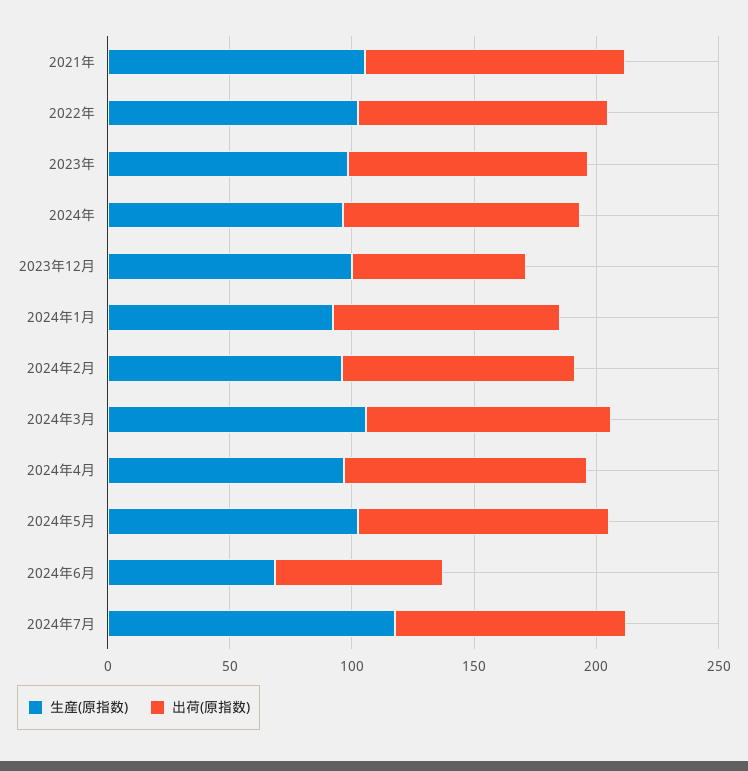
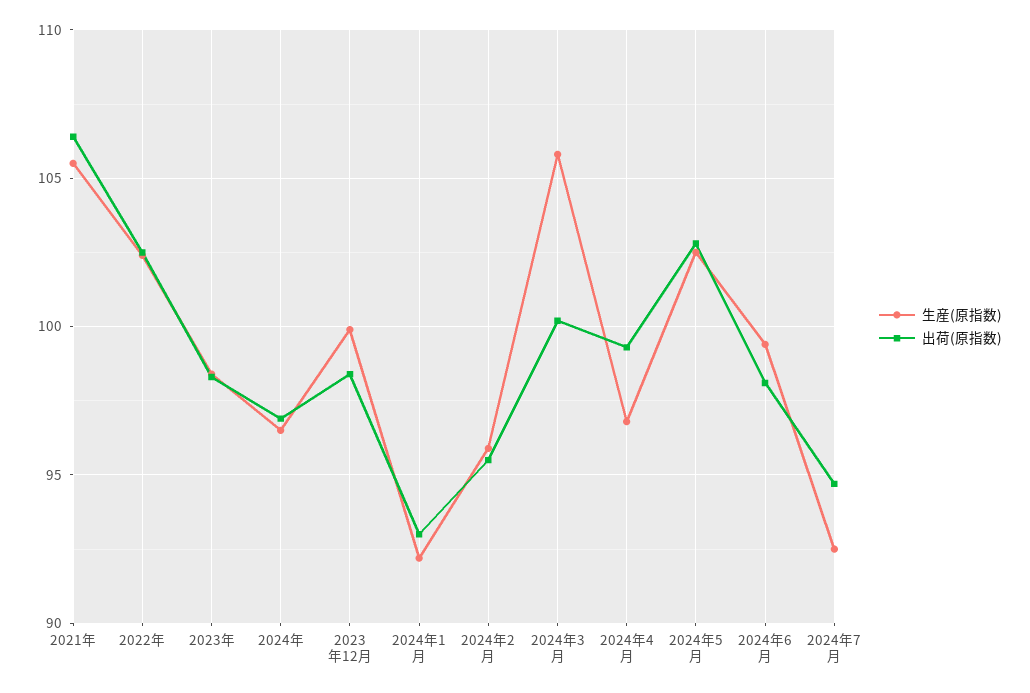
  {
    "生産(原指数)": {
      "2021年": 105.5,
      "2022年": 102.5,
      "2023年": 98.5,
      "2024年": 96.5,
      "2023年12月": 100,
      "2024年1月": 92,
      "2024年2月": 96,
      "2024年3月": 106,
      "2024年4月": 97,
      "2024年5月": 102.5,
-     "2024年6月": 70,
+     "2024年6月": 99.5,
-     "2024年7月": 120
+     "2024年7月": 92.5
    },
    "出荷(原指数)": {
      "2021年": 106.5,
      "2022年": 102.5,
      "2023年": 98.5,
      "2024年": 97,
-     "2023年12月": 70,
+     "2023年12月": 98.5,
      "2024年1月": 93,
      "2024年2月": 95.5,
      "2024年3月": 100,
      "2024年4月": 99.5,
      "2024年5月": 103,
-     "2024年6月": 70,
+     "2024年6月": 98,
      "2024年7月": 94.5
    }
  }

